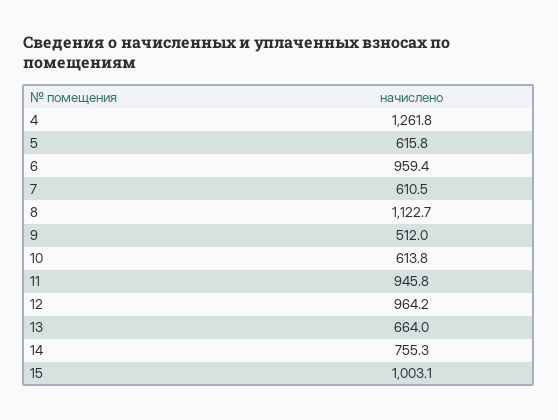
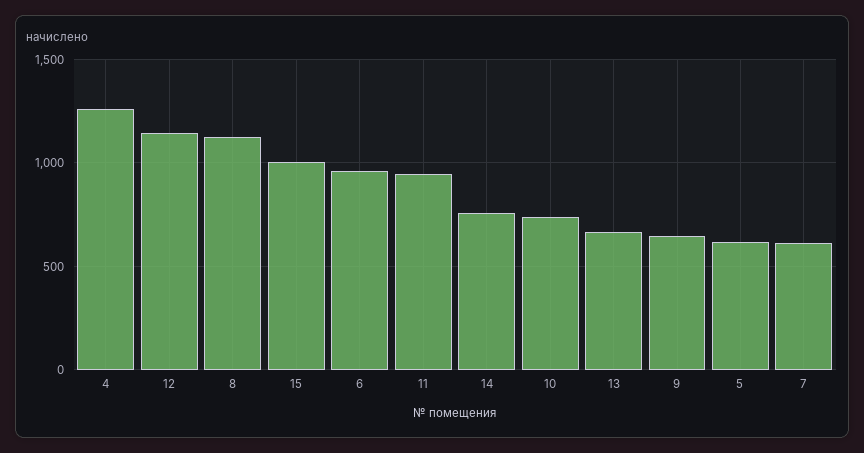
  {
    "4": 1261.8,
    "5": 615.8,
    "6": 959.4,
    "7": 610.5,
    "8": 1122.7,
-   "9": 512,
+   "9": 650,
-   "10": 613.8,
+   "10": 750,
    "11": 945.8,
-   "12": 964.2,
+   "12": 1150,
    "13": 664,
    "14": 755.3,
    "15": 1003.1
  }

